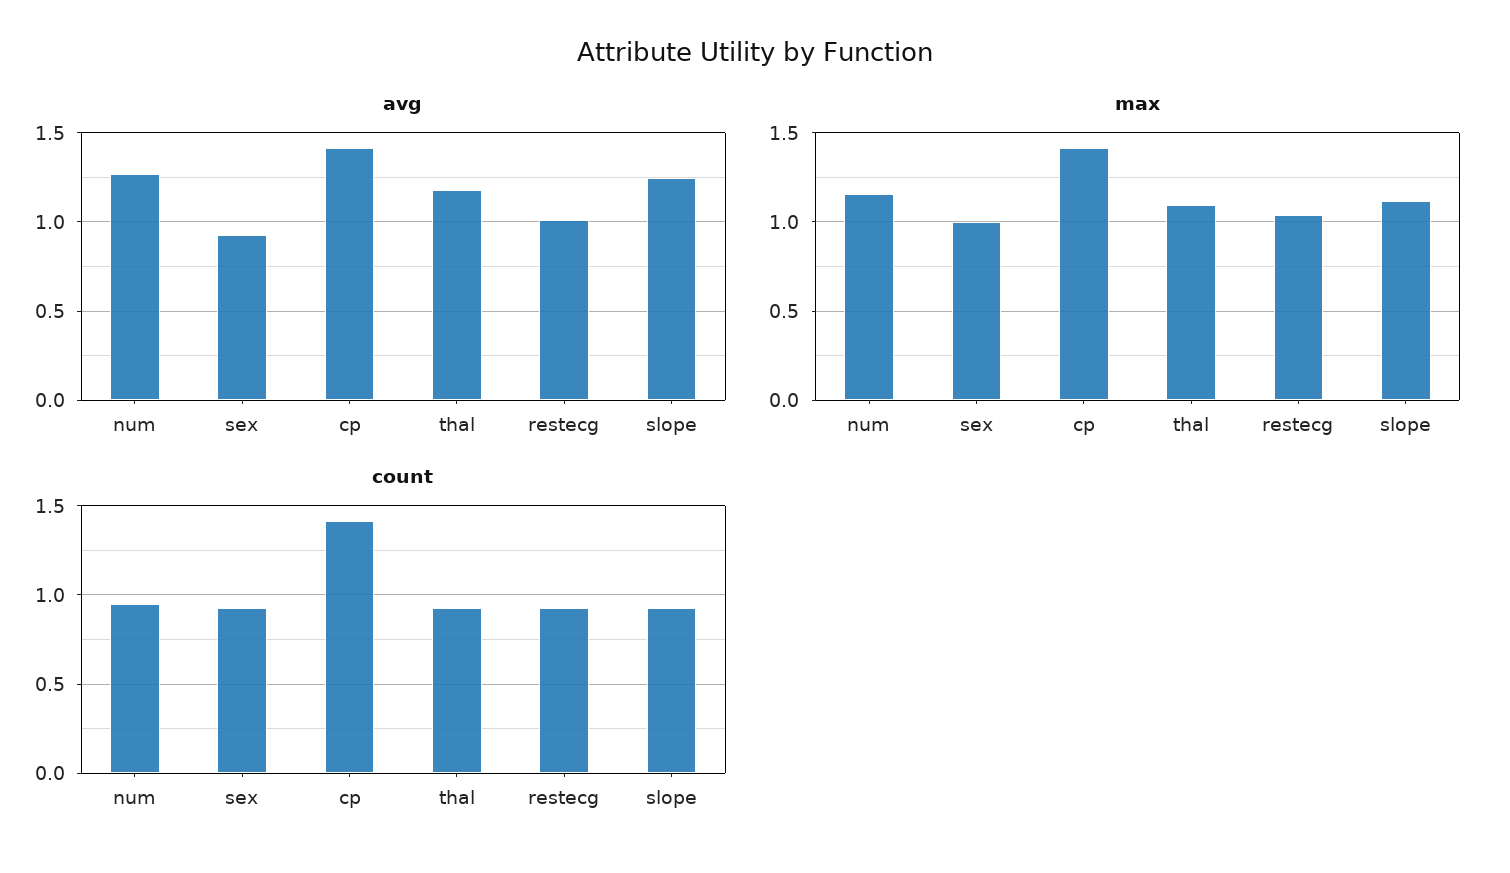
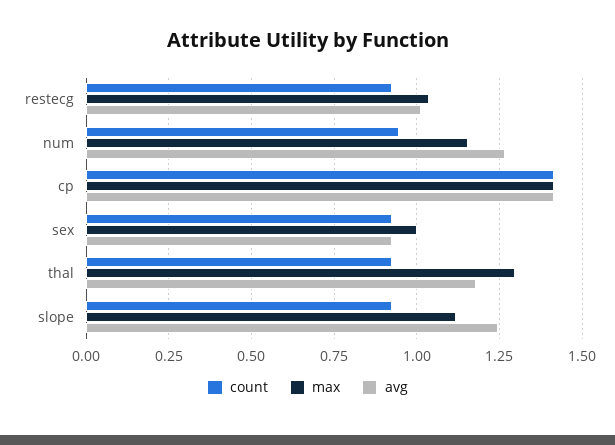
  {
    "avg": {
      "num": 1.275,
      "sex": 0.925,
      "cp": 1.425,
      "thal": 1.175,
      "restecg": 1,
      "slope": 1.25
    },
    "max": {
      "num": 1.15,
      "sex": 1,
      "cp": 1.425,
-     "thal": 1.1,
+     "thal": 1.3,
      "restecg": 1.05,
      "slope": 1.125
    },
    "count": {
      "num": 0.95,
      "sex": 0.925,
      "cp": 1.425,
      "thal": 0.925,
      "restecg": 0.925,
      "slope": 0.925
    }
  }

